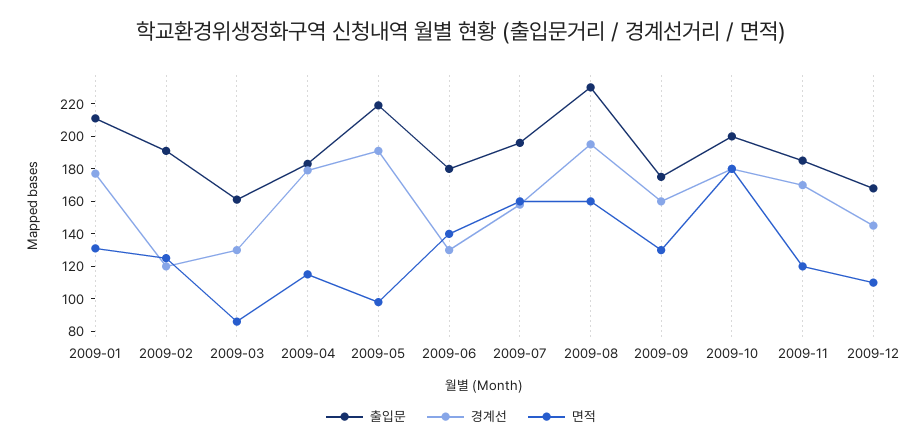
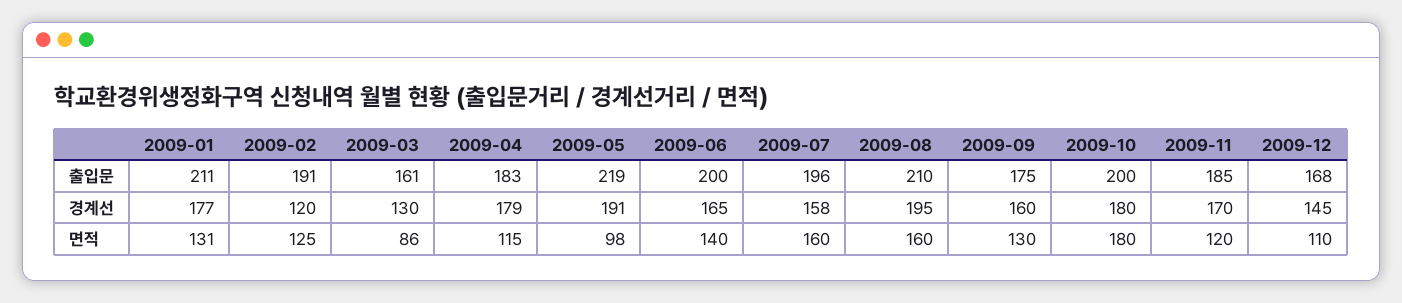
  {
    "출입문": {
      "2009-01": 211,
      "2009-02": 191,
      "2009-03": 161,
      "2009-04": 183,
      "2009-05": 219,
-     "2009-06": 180,
+     "2009-06": 200,
      "2009-07": 196,
-     "2009-08": 230,
+     "2009-08": 210,
      "2009-09": 175,
      "2009-10": 200,
      "2009-11": 185,
      "2009-12": 168
    },
    "경계선": {
      "2009-01": 177,
      "2009-02": 120,
      "2009-03": 130,
      "2009-04": 179,
      "2009-05": 191,
-     "2009-06": 130,
+     "2009-06": 165,
      "2009-07": 158,
      "2009-08": 195,
      "2009-09": 160,
      "2009-10": 180,
      "2009-11": 170,
      "2009-12": 145
    },
    "면적": {
      "2009-01": 131,
      "2009-02": 125,
      "2009-03": 86,
      "2009-04": 115,
      "2009-05": 98,
      "2009-06": 140,
      "2009-07": 160,
      "2009-08": 160,
      "2009-09": 130,
      "2009-10": 180,
      "2009-11": 120,
      "2009-12": 110
    }
  }

